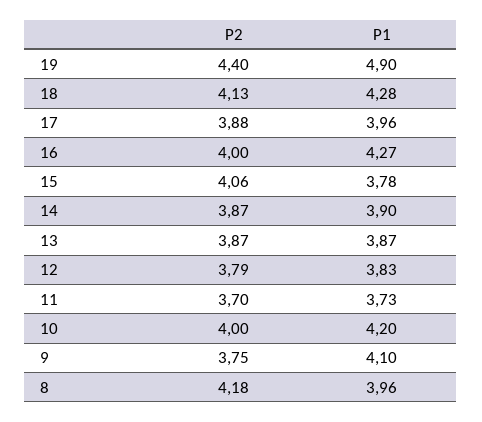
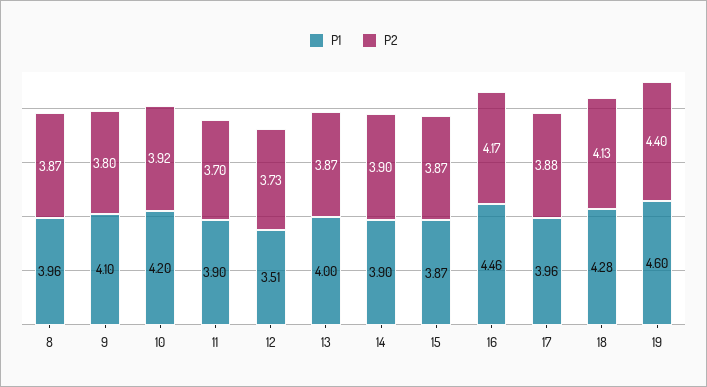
  {
    "P2": {
      "19": 4.4,
      "18": 4.13,
      "17": 3.88,
-     "16": 4,
+     "16": 4.17,
-     "15": 4.06,
+     "15": 3.87,
-     "14": 3.87,
+     "14": 3.9,
      "13": 3.87,
-     "12": 3.79,
+     "12": 3.73,
      "11": 3.7,
-     "10": 4,
+     "10": 3.92,
-     "9": 3.75,
+     "9": 3.8,
-     "8": 4.18
+     "8": 3.87
    },
    "P1": {
-     "19": 4.9,
+     "19": 4.6,
      "18": 4.28,
      "17": 3.96,
-     "16": 4.27,
+     "16": 4.46,
-     "15": 3.78,
+     "15": 3.87,
      "14": 3.9,
-     "13": 3.87,
+     "13": 4,
-     "12": 3.83,
+     "12": 3.51,
-     "11": 3.73,
+     "11": 3.9,
      "10": 4.2,
      "9": 4.1,
      "8": 3.96
    }
  }

